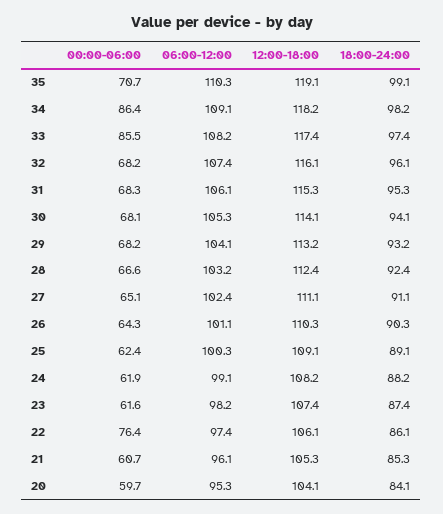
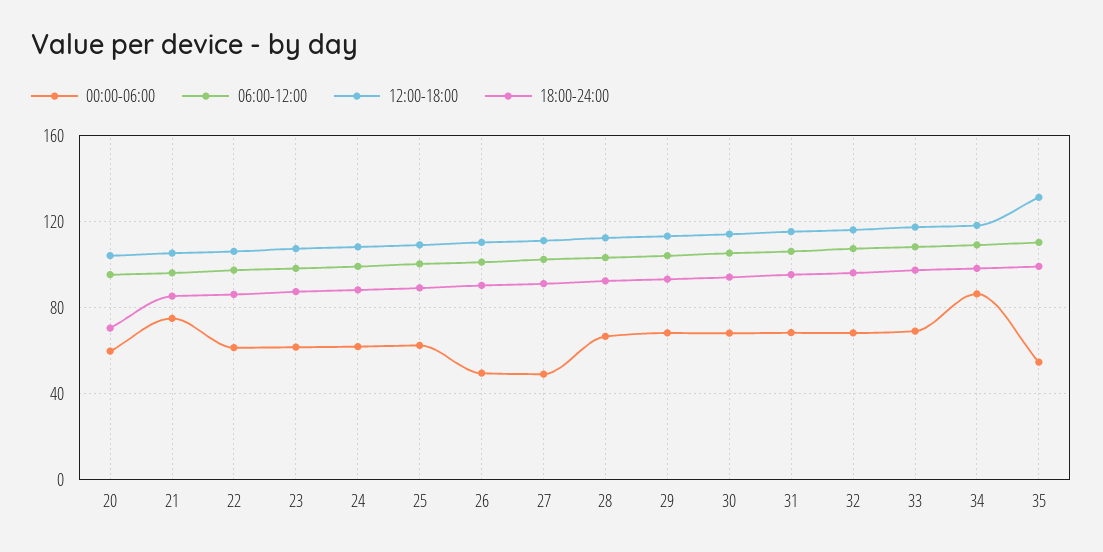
  {
    "00:00-06:00": {
-     "35": 70.7,
+     "35": 55,
      "34": 86.4,
-     "33": 85.5,
+     "33": 70,
      "32": 68.2,
      "31": 68.3,
      "30": 68.1,
      "29": 68.2,
      "28": 66.6,
-     "27": 65.1,
+     "27": 50,
-     "26": 64.3,
+     "26": 50,
      "25": 62.4,
      "24": 61.9,
      "23": 61.6,
-     "22": 76.4,
+     "22": 60,
-     "21": 60.7,
+     "21": 75,
      "20": 59.7
    },
    "06:00-12:00": {
      "35": 110.3,
      "34": 109.1,
      "33": 108.2,
      "32": 107.4,
      "31": 106.1,
      "30": 105.3,
      "29": 104.1,
      "28": 103.2,
      "27": 102.4,
      "26": 101.1,
      "25": 100.3,
      "24": 99.1,
      "23": 98.2,
      "22": 97.4,
      "21": 96.1,
      "20": 95.3
    },
    "12:00-18:00": {
-     "35": 119.1,
+     "35": 130,
      "34": 118.2,
      "33": 117.4,
      "32": 116.1,
      "31": 115.3,
      "30": 114.1,
      "29": 113.2,
      "28": 112.4,
      "27": 111.1,
      "26": 110.3,
      "25": 109.1,
      "24": 108.2,
      "23": 107.4,
      "22": 106.1,
      "21": 105.3,
      "20": 104.1
    },
    "18:00-24:00": {
      "35": 99.1,
      "34": 98.2,
      "33": 97.4,
      "32": 96.1,
      "31": 95.3,
      "30": 94.1,
      "29": 93.2,
      "28": 92.4,
      "27": 91.1,
      "26": 90.3,
      "25": 89.1,
      "24": 88.2,
      "23": 87.4,
      "22": 86.1,
      "21": 85.3,
-     "20": 84.1
+     "20": 70
    }
  }

